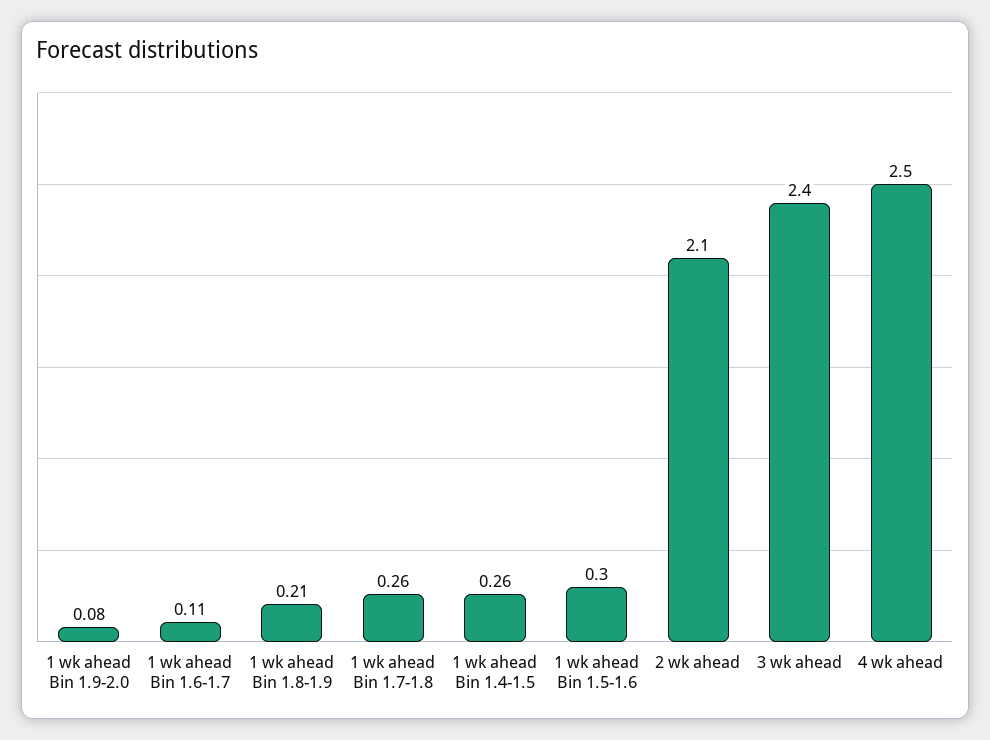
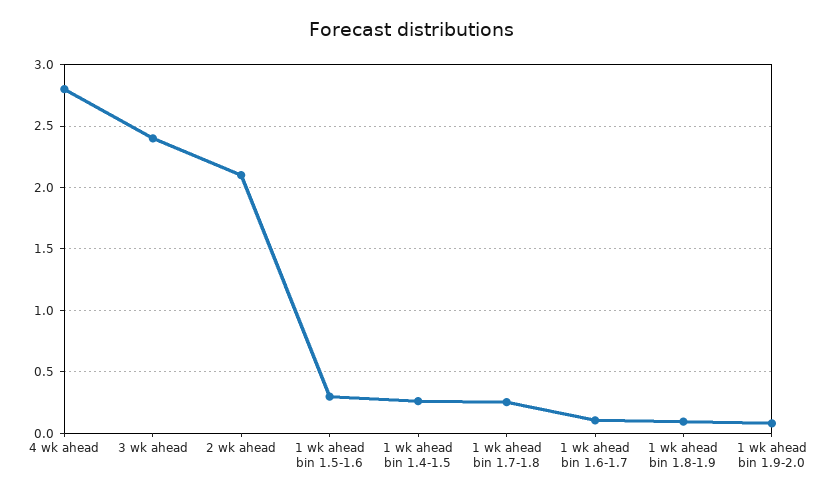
  {
    "1 wk ahead Bin 1.9-2.0": 0.08,
    "1 wk ahead Bin 1.6-1.7": 0.11,
-   "1 wk ahead Bin 1.8-1.9": 0.21,
+   "1 wk ahead Bin 1.8-1.9": 0.1,
    "1 wk ahead Bin 1.7-1.8": 0.26,
    "1 wk ahead Bin 1.4-1.5": 0.26,
    "1 wk ahead Bin 1.5-1.6": 0.3,
    "2 wk ahead": 2.1,
    "3 wk ahead": 2.4,
-   "4 wk ahead": 2.5
+   "4 wk ahead": 2.8
  }

